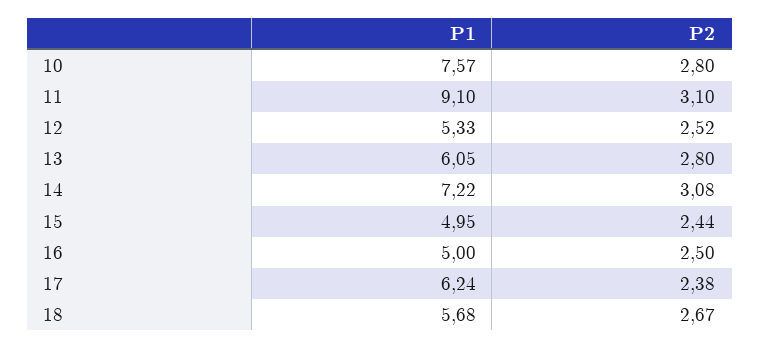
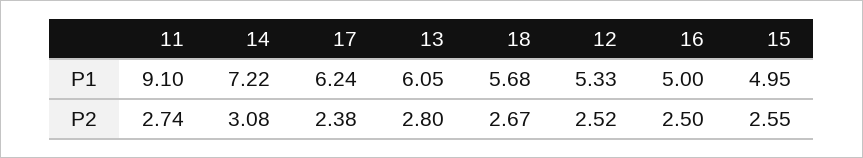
  {
    "P1": {
-     "10": 7.57,
      "11": 9.1,
      "12": 5.33,
      "13": 6.05,
      "14": 7.22,
      "15": 4.95,
      "16": 5,
      "17": 6.24,
      "18": 5.68
    },
    "P2": {
-     "10": 2.8,
-     "11": 3.1,
+     "11": 2.74,
      "12": 2.52,
      "13": 2.8,
      "14": 3.08,
-     "15": 2.44,
+     "15": 2.55,
      "16": 2.5,
      "17": 2.38,
      "18": 2.67
    }
  }

